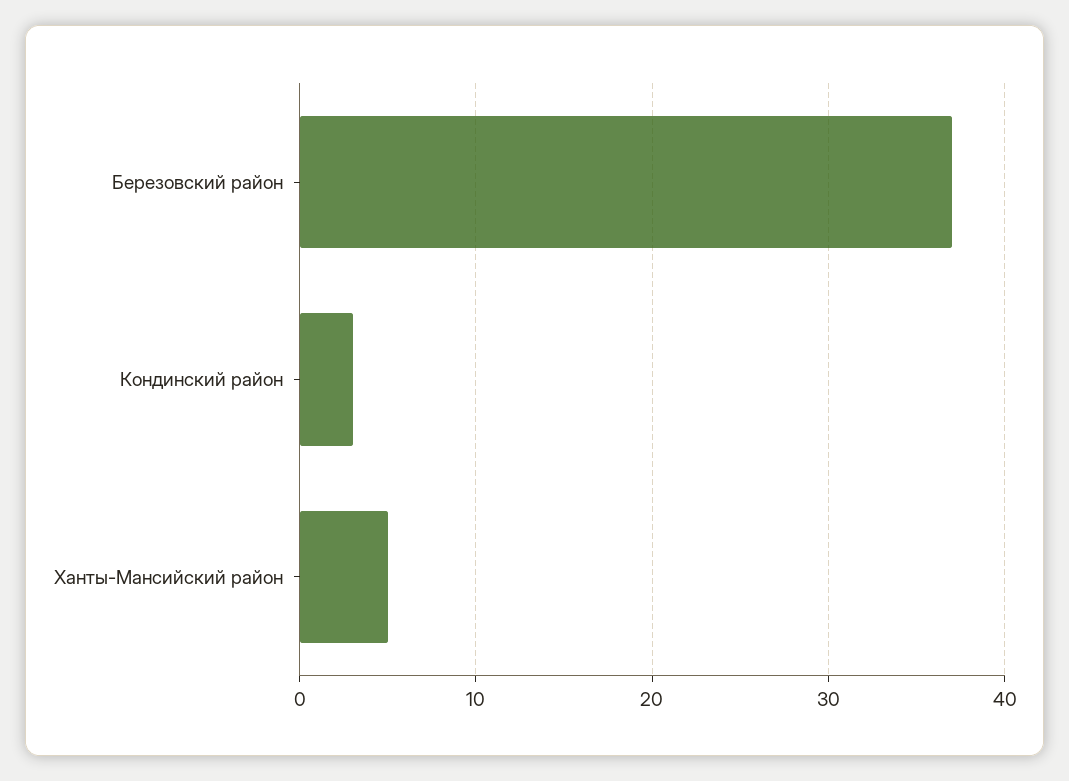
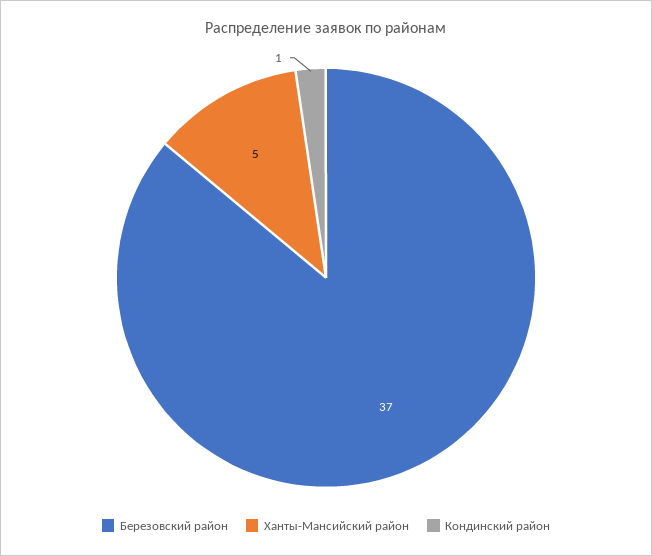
  {
    "Березовский район": 37,
-   "Кондинский район": 3,
+   "Кондинский район": 1,
    "Ханты-Мансийский район": 5
  }

